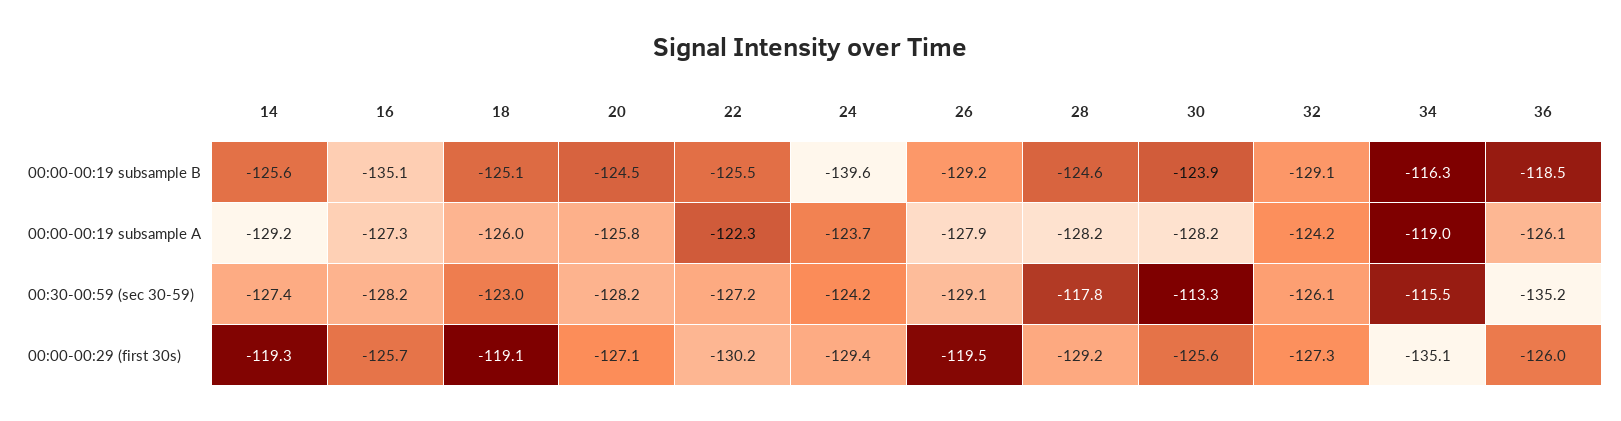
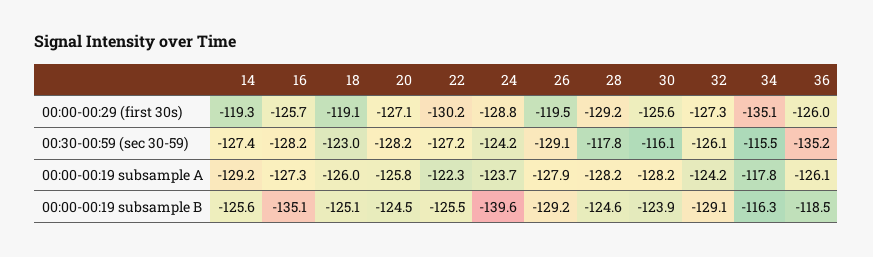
  {
    "14": {
      "00:00-00:19 subsample B": -125.6,
      "00:00-00:19 subsample A": -129.2,
      "00:30-00:59 (sec 30-59)": -127.4,
      "00:00-00:29 (first 30s)": -119.3
    },
    "16": {
      "00:00-00:19 subsample B": -135.1,
      "00:00-00:19 subsample A": -127.3,
      "00:30-00:59 (sec 30-59)": -128.2,
      "00:00-00:29 (first 30s)": -125.7
    },
    "18": {
      "00:00-00:19 subsample B": -125.1,
      "00:00-00:19 subsample A": -126,
      "00:30-00:59 (sec 30-59)": -123,
      "00:00-00:29 (first 30s)": -119.1
    },
    "20": {
      "00:00-00:19 subsample B": -124.5,
      "00:00-00:19 subsample A": -125.8,
      "00:30-00:59 (sec 30-59)": -128.2,
      "00:00-00:29 (first 30s)": -127.1
    },
    "22": {
      "00:00-00:19 subsample B": -125.5,
      "00:00-00:19 subsample A": -122.3,
      "00:30-00:59 (sec 30-59)": -127.2,
      "00:00-00:29 (first 30s)": -130.2
    },
    "24": {
      "00:00-00:19 subsample B": -139.6,
      "00:00-00:19 subsample A": -123.7,
      "00:30-00:59 (sec 30-59)": -124.2,
-     "00:00-00:29 (first 30s)": -129.4
+     "00:00-00:29 (first 30s)": -128.8
    },
    "26": {
      "00:00-00:19 subsample B": -129.2,
      "00:00-00:19 subsample A": -127.9,
      "00:30-00:59 (sec 30-59)": -129.1,
      "00:00-00:29 (first 30s)": -119.5
    },
    "28": {
      "00:00-00:19 subsample B": -124.6,
      "00:00-00:19 subsample A": -128.2,
      "00:30-00:59 (sec 30-59)": -117.8,
      "00:00-00:29 (first 30s)": -129.2
    },
    "30": {
      "00:00-00:19 subsample B": -123.9,
      "00:00-00:19 subsample A": -128.2,
-     "00:30-00:59 (sec 30-59)": -113.3,
+     "00:30-00:59 (sec 30-59)": -116.1,
      "00:00-00:29 (first 30s)": -125.6
    },
    "32": {
      "00:00-00:19 subsample B": -129.1,
      "00:00-00:19 subsample A": -124.2,
      "00:30-00:59 (sec 30-59)": -126.1,
      "00:00-00:29 (first 30s)": -127.3
    },
    "34": {
      "00:00-00:19 subsample B": -116.3,
-     "00:00-00:19 subsample A": -119,
+     "00:00-00:19 subsample A": -117.8,
      "00:30-00:59 (sec 30-59)": -115.5,
      "00:00-00:29 (first 30s)": -135.1
    },
    "36": {
      "00:00-00:19 subsample B": -118.5,
      "00:00-00:19 subsample A": -126.1,
      "00:30-00:59 (sec 30-59)": -135.2,
      "00:00-00:29 (first 30s)": -126
    }
  }

